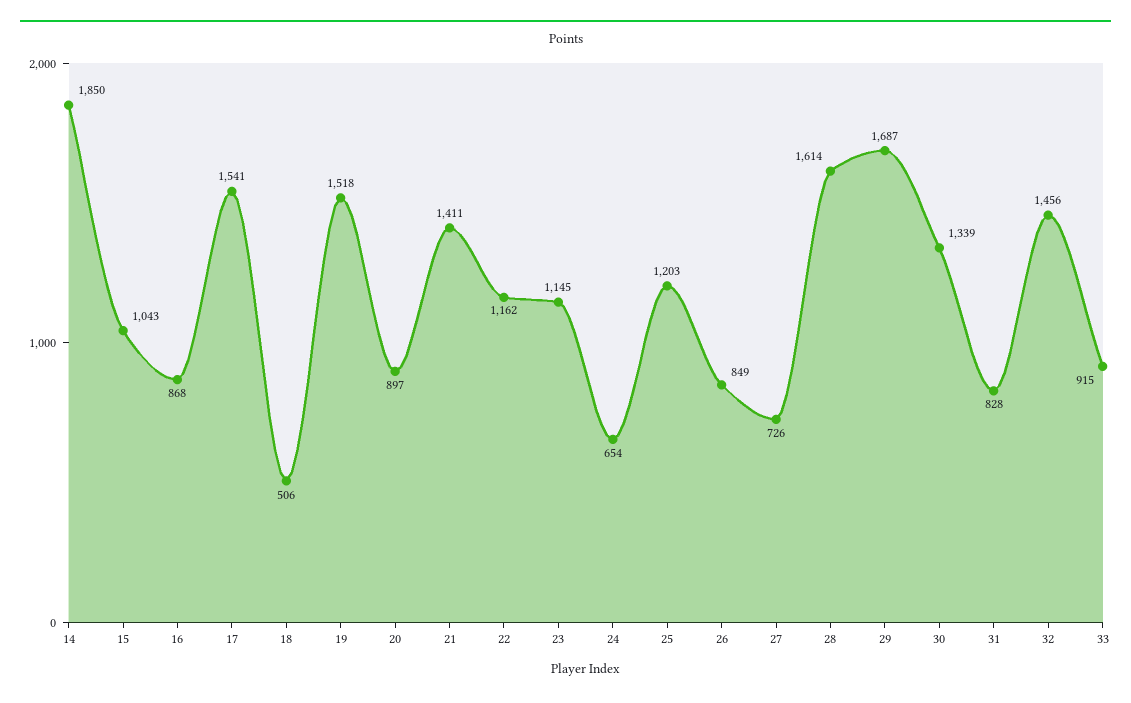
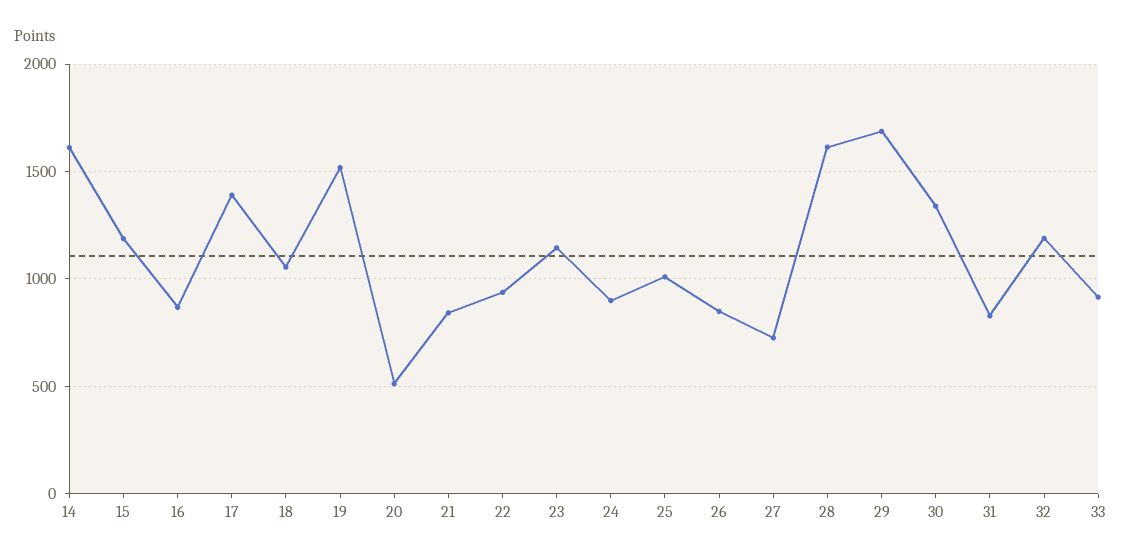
  {
-   "14": 1850,
+   "14": 1600,
-   "15": 1043,
+   "15": 1200,
    "16": 868,
-   "17": 1541,
+   "17": 1400,
-   "18": 506,
+   "18": 1050,
    "19": 1518,
-   "20": 897,
+   "20": 500,
-   "21": 1411,
+   "21": 850,
-   "22": 1162,
+   "22": 950,
    "23": 1145,
-   "24": 654,
+   "24": 900,
-   "25": 1203,
+   "25": 1000,
    "26": 849,
    "27": 726,
    "28": 1614,
    "29": 1687,
    "30": 1339,
    "31": 828,
-   "32": 1456,
+   "32": 1200,
    "33": 915
  }

